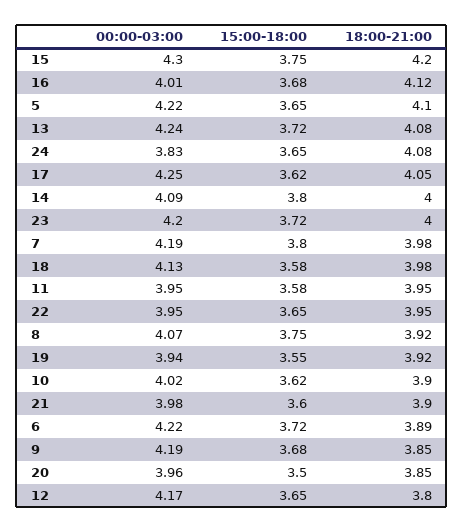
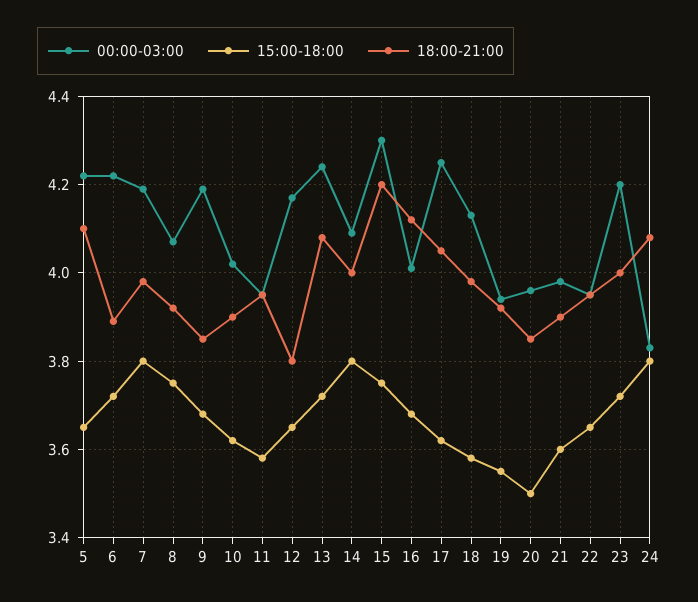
  {
    "00:00-03:00": {
      "15": 4.3,
      "16": 4.01,
      "5": 4.22,
      "13": 4.24,
      "24": 3.83,
      "17": 4.25,
      "14": 4.09,
      "23": 4.2,
      "7": 4.19,
      "18": 4.13,
      "11": 3.95,
      "22": 3.95,
      "8": 4.07,
      "19": 3.94,
      "10": 4.02,
      "21": 3.98,
      "6": 4.22,
      "9": 4.19,
      "20": 3.96,
      "12": 4.17
    },
    "15:00-18:00": {
      "15": 3.75,
      "16": 3.68,
      "5": 3.65,
      "13": 3.72,
-     "24": 3.65,
+     "24": 3.8,
      "17": 3.62,
      "14": 3.8,
      "23": 3.72,
      "7": 3.8,
      "18": 3.58,
      "11": 3.58,
      "22": 3.65,
      "8": 3.75,
      "19": 3.55,
      "10": 3.62,
      "21": 3.6,
      "6": 3.72,
      "9": 3.68,
      "20": 3.5,
      "12": 3.65
    },
    "18:00-21:00": {
      "15": 4.2,
      "16": 4.12,
      "5": 4.1,
      "13": 4.08,
      "24": 4.08,
      "17": 4.05,
      "14": 4,
      "23": 4,
      "7": 3.98,
      "18": 3.98,
      "11": 3.95,
      "22": 3.95,
      "8": 3.92,
      "19": 3.92,
      "10": 3.9,
      "21": 3.9,
      "6": 3.89,
      "9": 3.85,
      "20": 3.85,
      "12": 3.8
    }
  }

